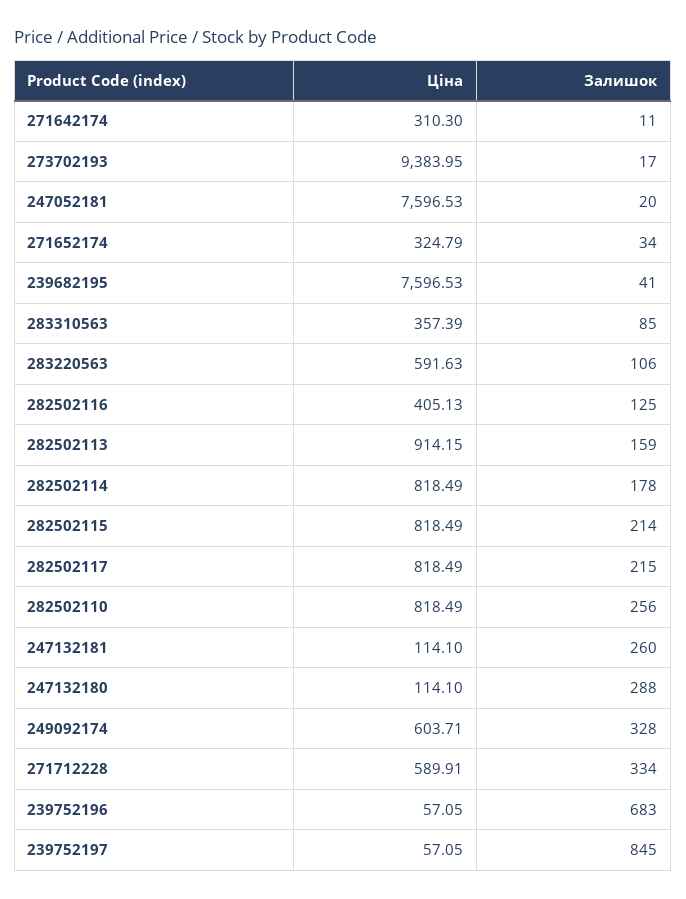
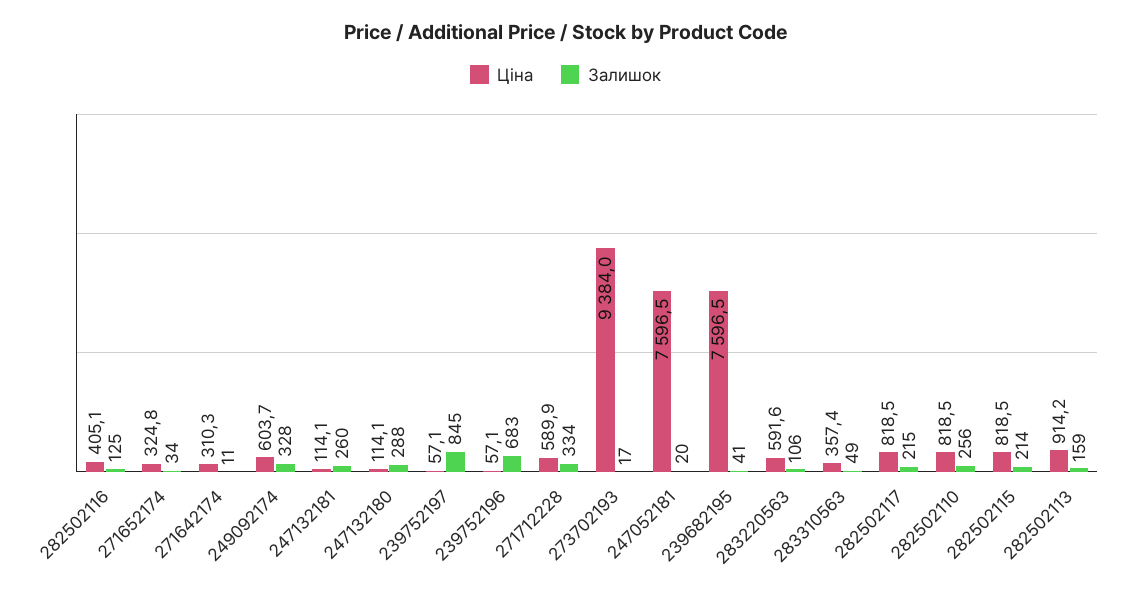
  {
    "Ціна": {
      "271642174": 310.3,
      "273702193": 9383.95,
      "247052181": 7596.53,
      "271652174": 324.79,
      "239682195": 7596.53,
      "283310563": 357.39,
      "283220563": 591.63,
      "282502116": 405.13,
      "282502113": 914.15,
-     "282502114": 818.49,
      "282502115": 818.49,
      "282502117": 818.49,
      "282502110": 818.49,
      "247132181": 114.1,
      "247132180": 114.1,
      "249092174": 603.71,
      "271712228": 589.91,
      "239752196": 57.05,
      "239752197": 57.05
    },
    "Залишок": {
      "271642174": 11,
      "273702193": 17,
      "247052181": 20,
      "271652174": 34,
      "239682195": 41,
-     "283310563": 85,
+     "283310563": 49,
      "283220563": 106,
      "282502116": 125,
      "282502113": 159,
-     "282502114": 178,
      "282502115": 214,
      "282502117": 215,
      "282502110": 256,
      "247132181": 260,
      "247132180": 288,
      "249092174": 328,
      "271712228": 334,
      "239752196": 683,
      "239752197": 845
    }
  }

